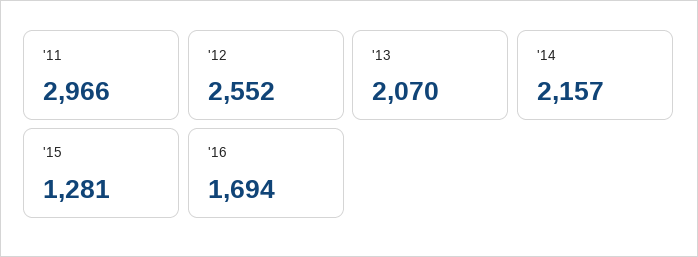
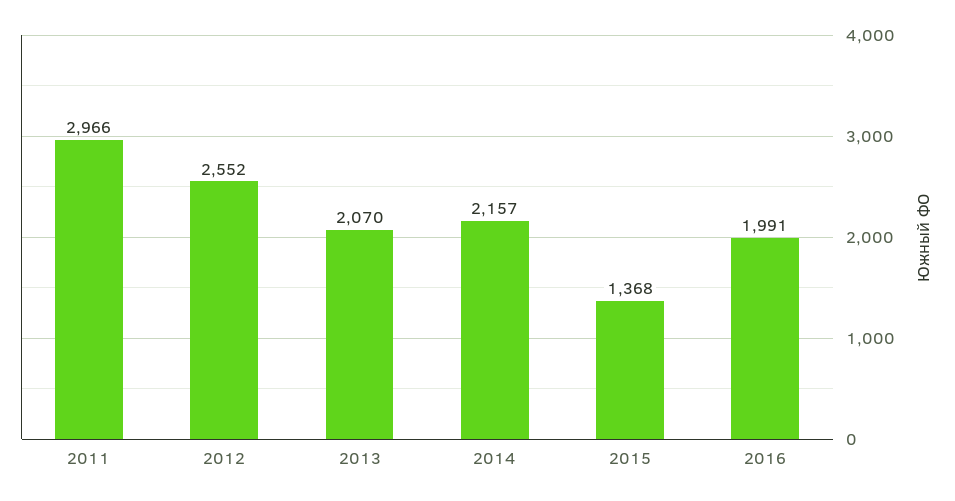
  {
    "'11": 2966,
    "'12": 2552,
    "'13": 2070,
    "'14": 2157,
-   "'15": 1281,
+   "'15": 1368,
-   "'16": 1694
+   "'16": 1991
  }

